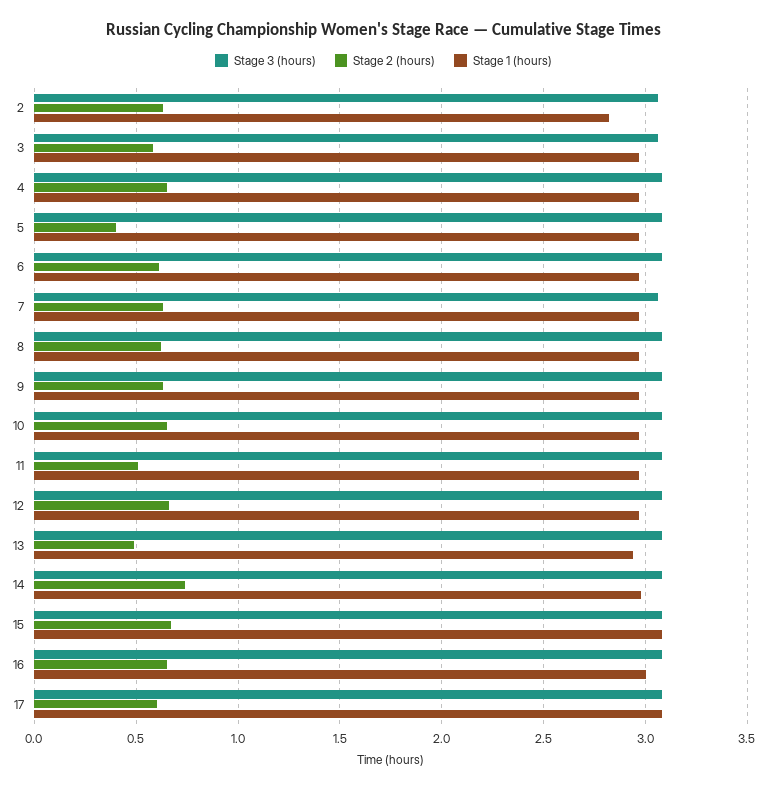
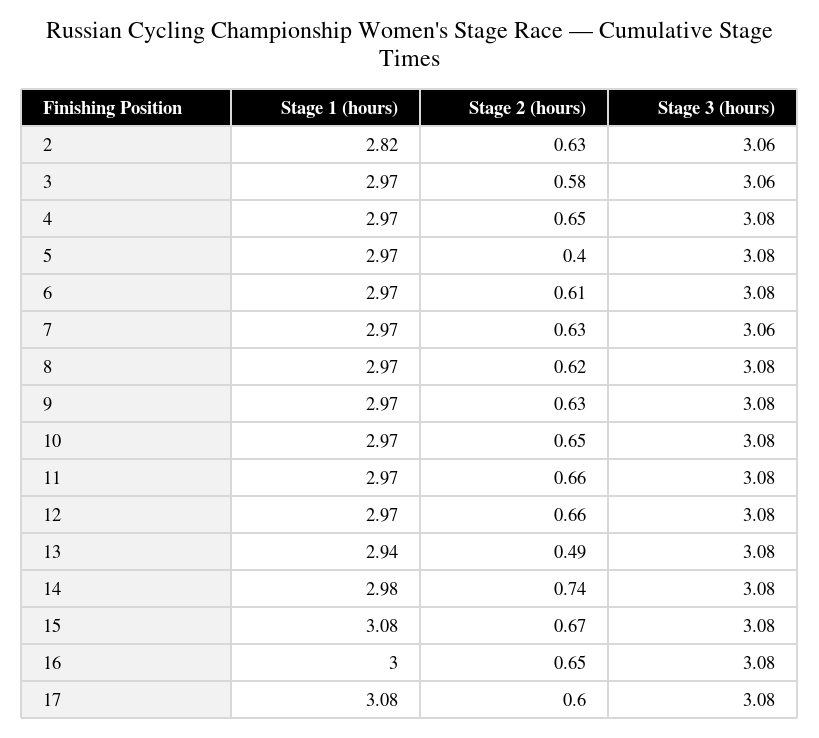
  {
    "Stage 3 (hours)": {
      "2": 3.06,
      "3": 3.06,
      "4": 3.08,
      "5": 3.08,
      "6": 3.08,
      "7": 3.06,
      "8": 3.08,
      "9": 3.08,
      "10": 3.08,
      "11": 3.08,
      "12": 3.08,
      "13": 3.08,
      "14": 3.08,
      "15": 3.08,
      "16": 3.08,
      "17": 3.08
    },
    "Stage 2 (hours)": {
      "2": 0.63,
      "3": 0.58,
      "4": 0.65,
      "5": 0.4,
      "6": 0.61,
      "7": 0.63,
      "8": 0.62,
      "9": 0.63,
      "10": 0.65,
-     "11": 0.5,
+     "11": 0.66,
      "12": 0.66,
      "13": 0.49,
      "14": 0.74,
      "15": 0.67,
      "16": 0.65,
      "17": 0.6
    },
    "Stage 1 (hours)": {
      "2": 2.82,
      "3": 2.97,
      "4": 2.97,
      "5": 2.97,
      "6": 2.97,
      "7": 2.97,
      "8": 2.97,
      "9": 2.97,
      "10": 2.97,
      "11": 2.97,
      "12": 2.97,
      "13": 2.94,
      "14": 2.98,
      "15": 3.08,
      "16": 3,
      "17": 3.08
    }
  }

